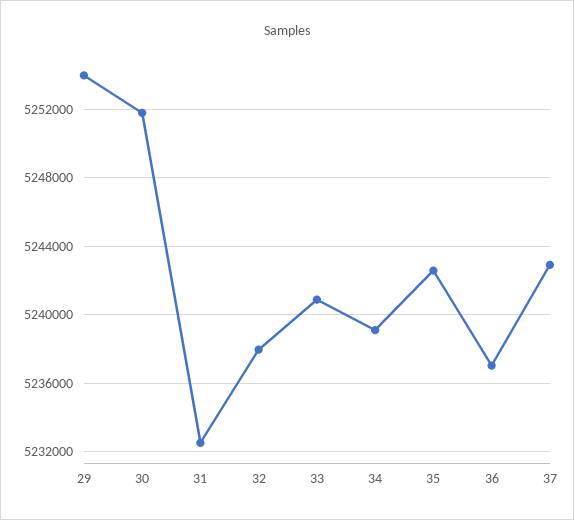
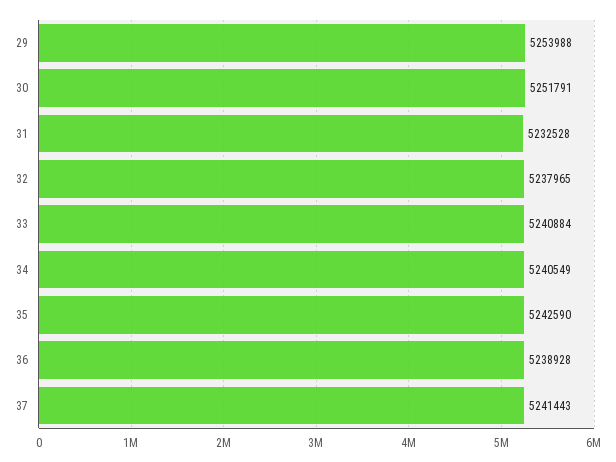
  {
    "29": 5253988,
    "30": 5251791,
    "31": 5232528,
    "32": 5237965,
    "33": 5240884,
-   "34": 5239000,
+   "34": 5240549,
    "35": 5242590,
-   "36": 5237000,
+   "36": 5238928,
-   "37": 5243000
+   "37": 5241443
  }

